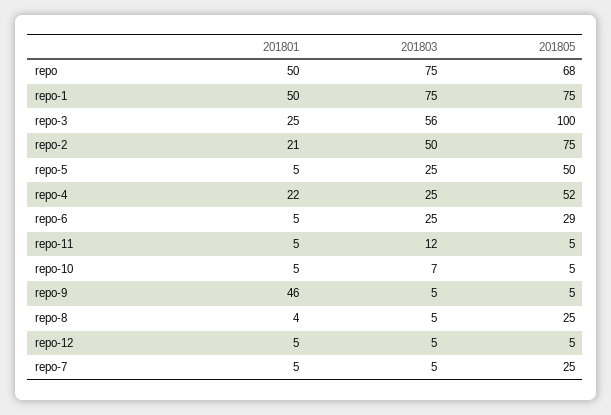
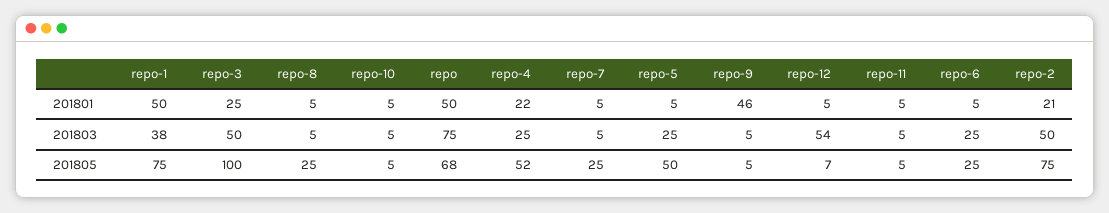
  {
    "201801": {
      "repo": 50,
      "repo-1": 50,
      "repo-3": 25,
      "repo-2": 21,
      "repo-5": 5,
      "repo-4": 22,
      "repo-6": 5,
      "repo-11": 5,
      "repo-10": 5,
      "repo-9": 46,
-     "repo-8": 4,
+     "repo-8": 5,
      "repo-12": 5,
      "repo-7": 5
    },
    "201803": {
      "repo": 75,
-     "repo-1": 75,
+     "repo-1": 38,
-     "repo-3": 56,
+     "repo-3": 50,
      "repo-2": 50,
      "repo-5": 25,
      "repo-4": 25,
      "repo-6": 25,
-     "repo-11": 12,
+     "repo-11": 5,
-     "repo-10": 7,
+     "repo-10": 5,
      "repo-9": 5,
      "repo-8": 5,
-     "repo-12": 5,
+     "repo-12": 54,
      "repo-7": 5
    },
    "201805": {
      "repo": 68,
      "repo-1": 75,
      "repo-3": 100,
      "repo-2": 75,
      "repo-5": 50,
      "repo-4": 52,
-     "repo-6": 29,
+     "repo-6": 25,
      "repo-11": 5,
      "repo-10": 5,
      "repo-9": 5,
      "repo-8": 25,
-     "repo-12": 5,
+     "repo-12": 7,
      "repo-7": 25
    }
  }

